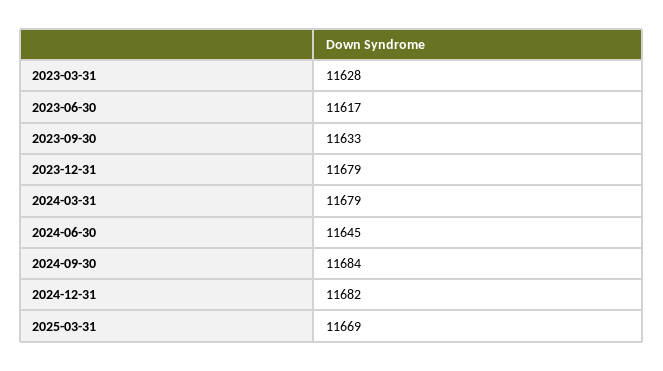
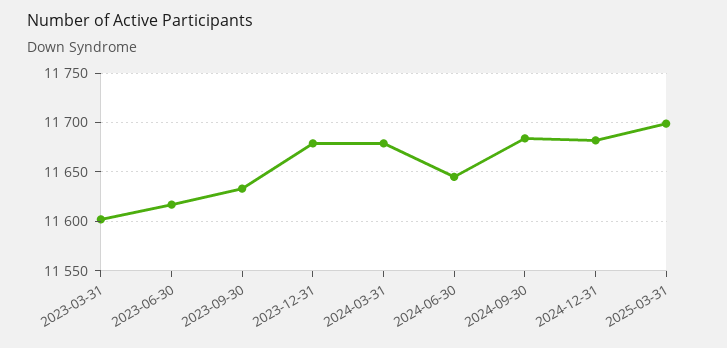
  {
-   "2023-03-31": 11628,
+   "2023-03-31": 11600,
    "2023-06-30": 11617,
    "2023-09-30": 11633,
    "2023-12-31": 11679,
    "2024-03-31": 11679,
    "2024-06-30": 11645,
    "2024-09-30": 11684,
    "2024-12-31": 11682,
-   "2025-03-31": 11669
+   "2025-03-31": 11700
  }

